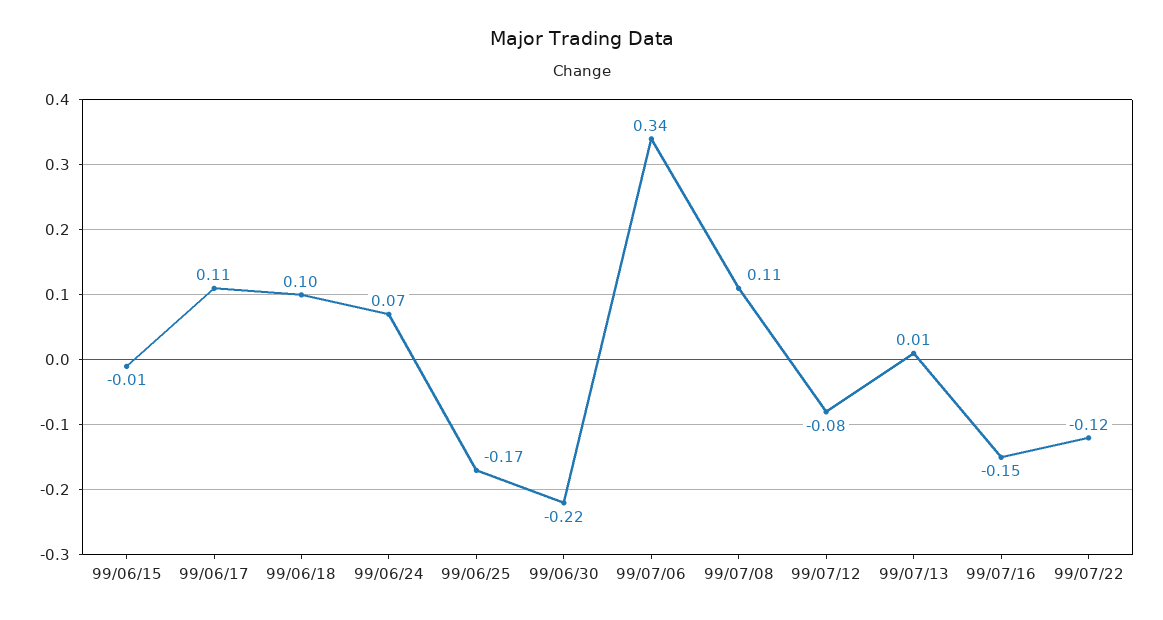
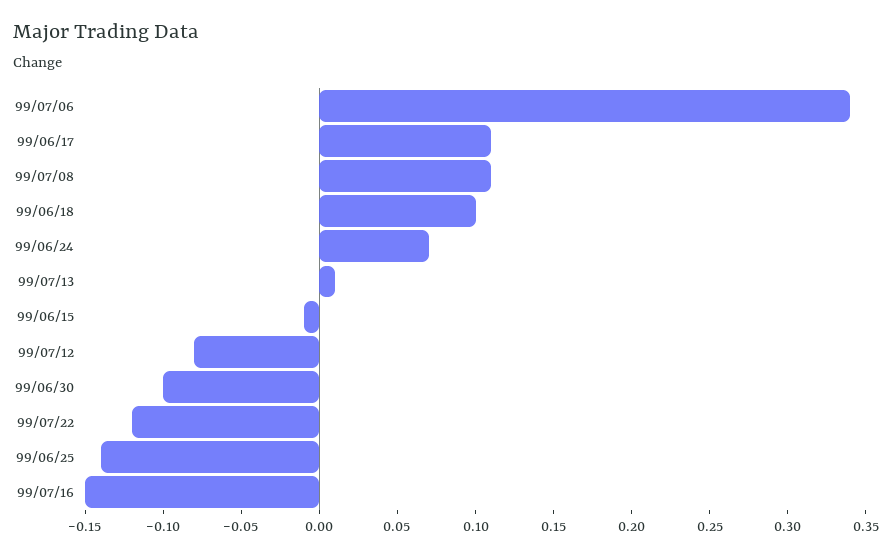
  {
    "99/06/15": -0.01,
    "99/06/17": 0.11,
    "99/06/18": 0.1,
    "99/06/24": 0.07,
-   "99/06/25": -0.17,
+   "99/06/25": -0.14,
-   "99/06/30": -0.22,
+   "99/06/30": -0.1,
    "99/07/06": 0.34,
    "99/07/08": 0.11,
    "99/07/12": -0.08,
    "99/07/13": 0.01,
    "99/07/16": -0.15,
    "99/07/22": -0.12
  }

